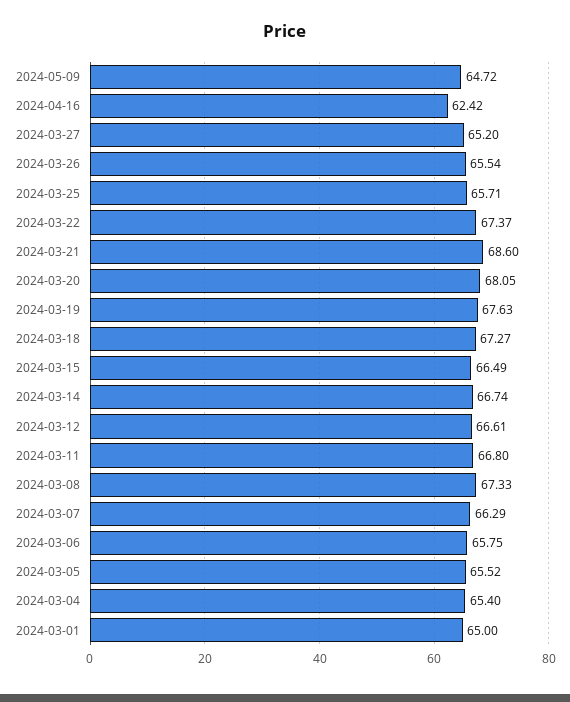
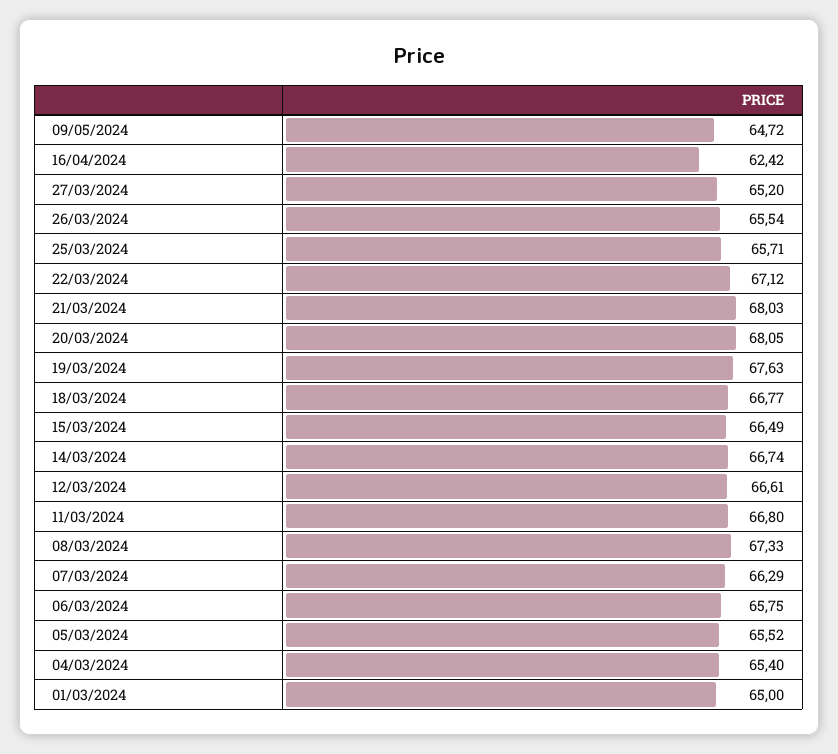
  {
    "2024-05-09": 64.72,
    "2024-04-16": 62.42,
    "2024-03-27": 65.2,
    "2024-03-26": 65.54,
    "2024-03-25": 65.71,
-   "2024-03-22": 67.37,
+   "2024-03-22": 67.12,
-   "2024-03-21": 68.6,
+   "2024-03-21": 68.03,
    "2024-03-20": 68.05,
    "2024-03-19": 67.63,
-   "2024-03-18": 67.27,
+   "2024-03-18": 66.77,
    "2024-03-15": 66.49,
    "2024-03-14": 66.74,
    "2024-03-12": 66.61,
    "2024-03-11": 66.8,
    "2024-03-08": 67.33,
    "2024-03-07": 66.29,
    "2024-03-06": 65.75,
    "2024-03-05": 65.52,
    "2024-03-04": 65.4,
    "2024-03-01": 65
  }

